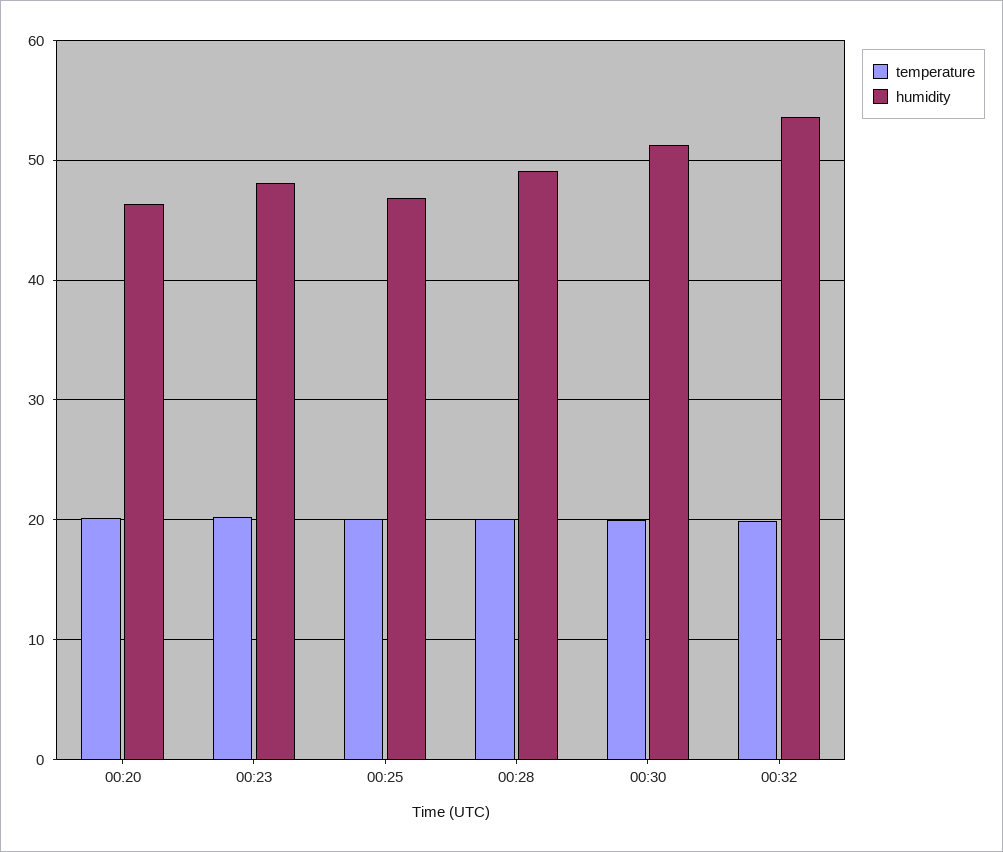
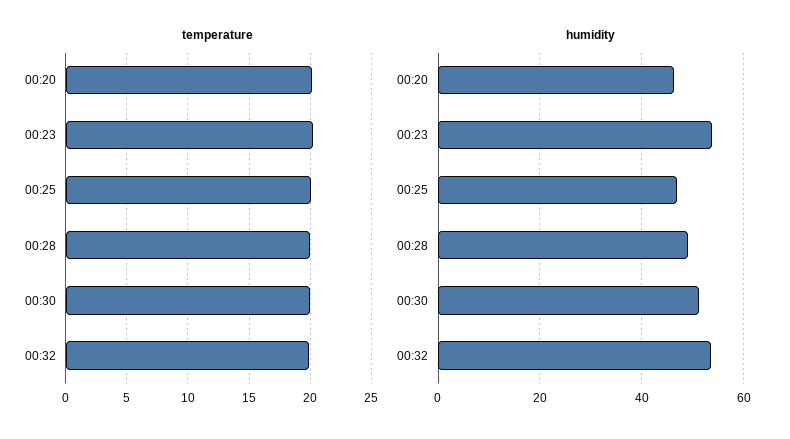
  {
    "temperature": {
      "00:20": 20,
      "00:23": 20.5,
      "00:25": 20,
      "00:28": 20,
      "00:30": 20,
      "00:32": 20
    },
    "humidity": {
      "00:20": 46,
-     "00:23": 48,
+     "00:23": 54,
      "00:25": 47,
      "00:28": 49,
      "00:30": 51,
      "00:32": 54
    }
  }

